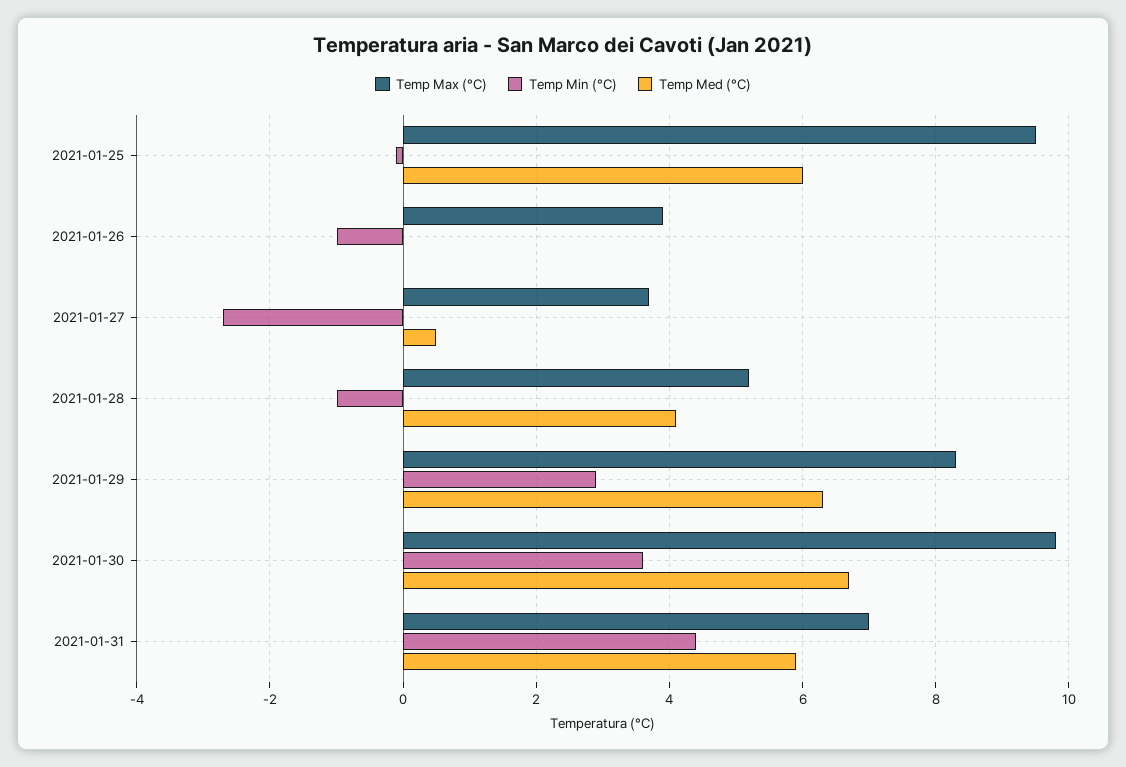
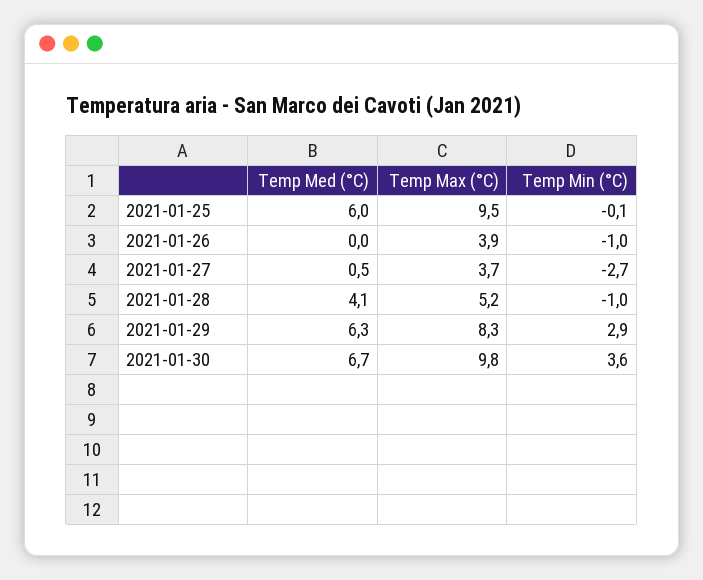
  {
    "Temp Max (°C)": {
      "2021-01-25": 9.5,
      "2021-01-26": 3.9,
      "2021-01-27": 3.7,
      "2021-01-28": 5.2,
      "2021-01-29": 8.3,
-     "2021-01-30": 9.8,
+     "2021-01-30": 9.8
-     "2021-01-31": 7
    },
    "Temp Min (°C)": {
      "2021-01-25": -0.1,
      "2021-01-26": -1,
      "2021-01-27": -2.7,
      "2021-01-28": -1,
      "2021-01-29": 2.9,
-     "2021-01-30": 3.6,
+     "2021-01-30": 3.6
-     "2021-01-31": 4.5
    },
    "Temp Med (°C)": {
      "2021-01-25": 6,
      "2021-01-26": 0,
      "2021-01-27": 0.5,
      "2021-01-28": 4.1,
      "2021-01-29": 6.3,
-     "2021-01-30": 6.7,
+     "2021-01-30": 6.7
-     "2021-01-31": 6
    }
  }

